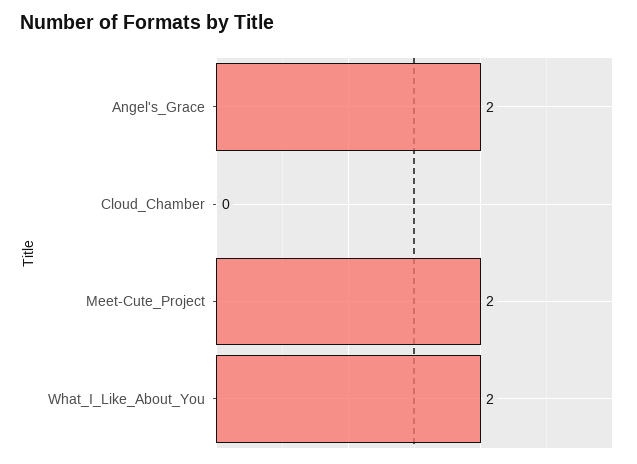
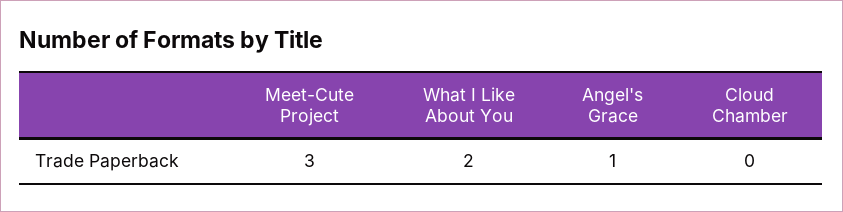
  {
-   "Angel's_Grace": 2,
+   "Angel's_Grace": 1,
    "Cloud_Chamber": 0,
-   "Meet-Cute_Project": 2,
+   "Meet-Cute_Project": 3,
    "What_I_Like_About_You": 2
  }

